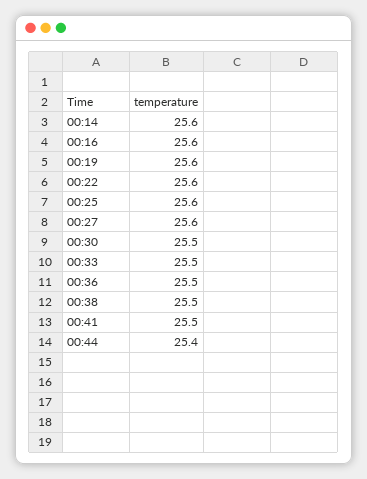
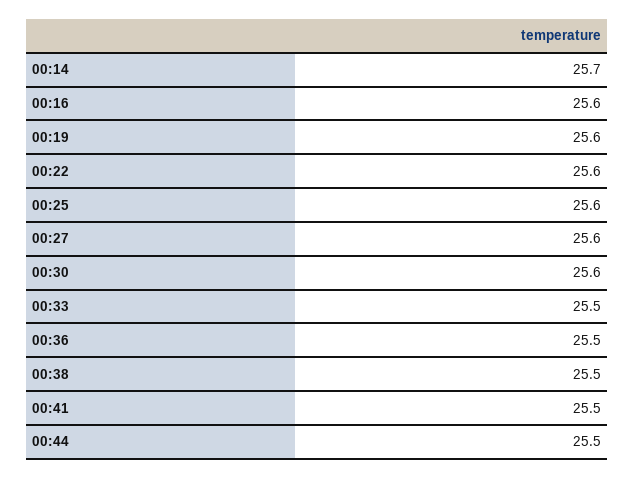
  {
-   "00:14": 25.6,
+   "00:14": 25.7,
    "00:16": 25.6,
    "00:19": 25.6,
    "00:22": 25.6,
    "00:25": 25.6,
    "00:27": 25.6,
-   "00:30": 25.5,
+   "00:30": 25.6,
    "00:33": 25.5,
    "00:36": 25.5,
    "00:38": 25.5,
    "00:41": 25.5,
-   "00:44": 25.4
+   "00:44": 25.5
  }

